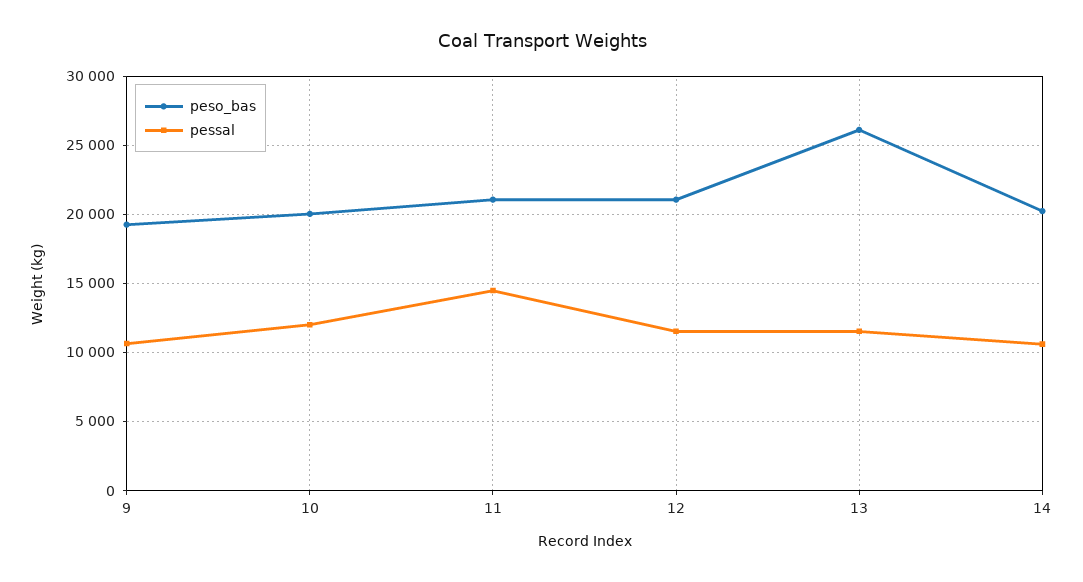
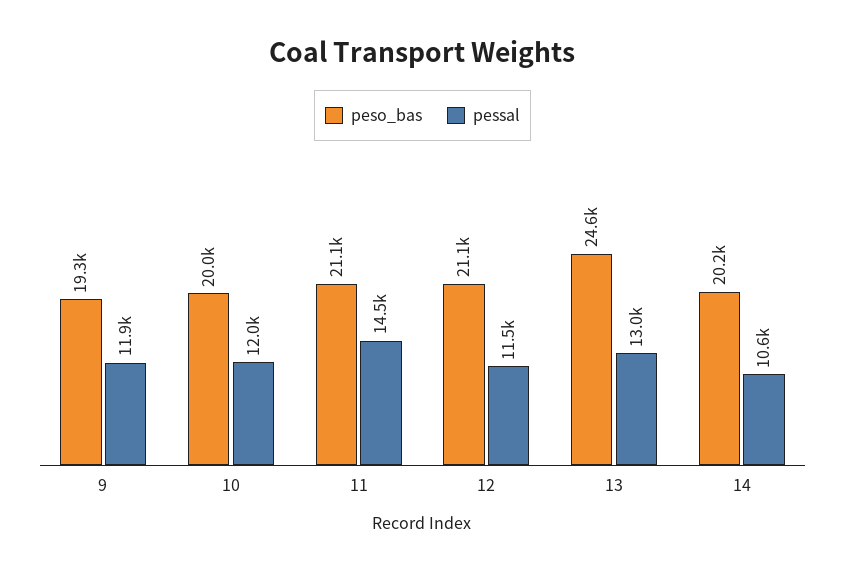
  {
    "peso_bas": {
      "9": 19300,
      "10": 20000,
      "11": 21100,
      "12": 21100,
-     "13": 26000,
+     "13": 24600,
      "14": 20200
    },
    "pessal": {
-     "9": 10500,
+     "9": 11900,
      "10": 12000,
      "11": 14500,
      "12": 11500,
-     "13": 11500,
+     "13": 13000,
      "14": 10600
    }
  }

